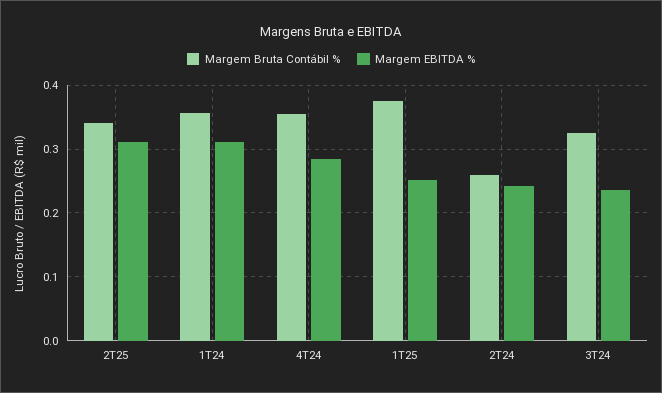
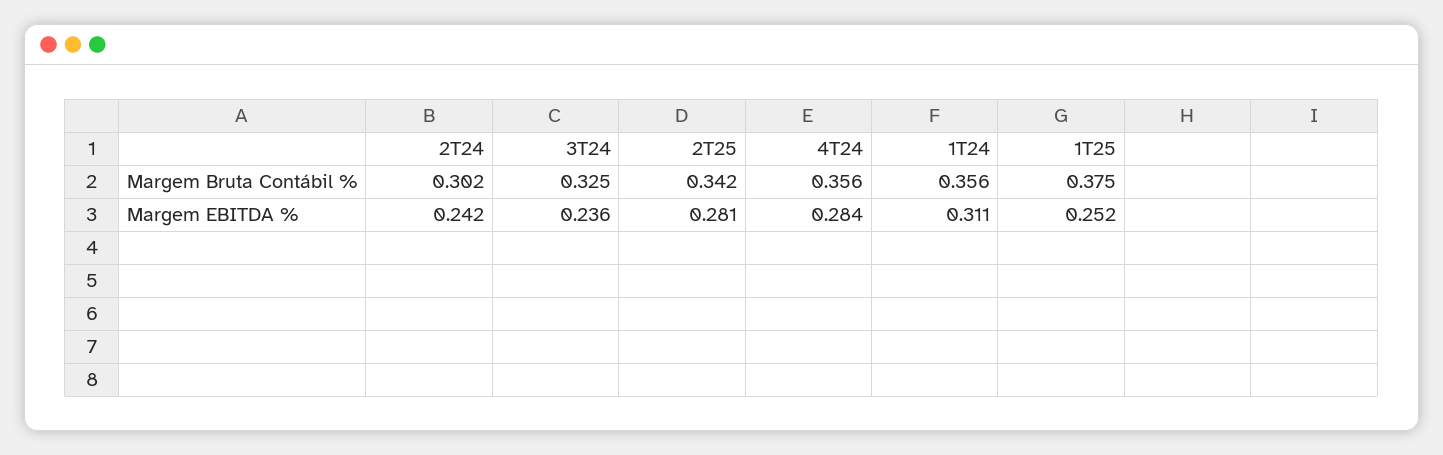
  {
    "Margem Bruta Contábil %": {
      "2T25": 0.342,
      "1T24": 0.356,
      "4T24": 0.356,
      "1T25": 0.375,
-     "2T24": 0.26,
+     "2T24": 0.302,
      "3T24": 0.325
    },
    "Margem EBITDA %": {
-     "2T25": 0.31,
+     "2T25": 0.281,
      "1T24": 0.311,
      "4T24": 0.284,
      "1T25": 0.252,
      "2T24": 0.242,
      "3T24": 0.236
    }
  }

